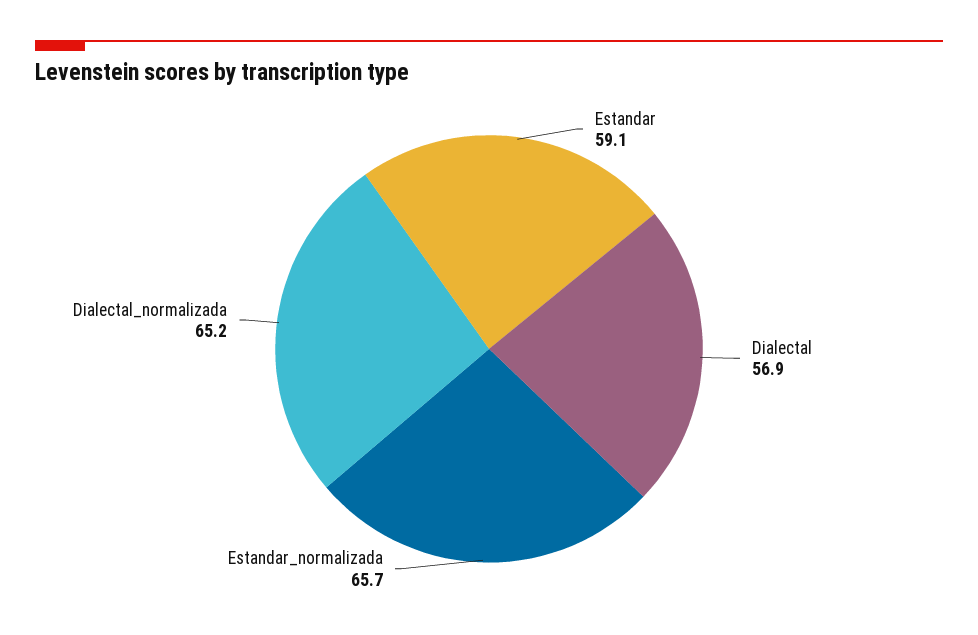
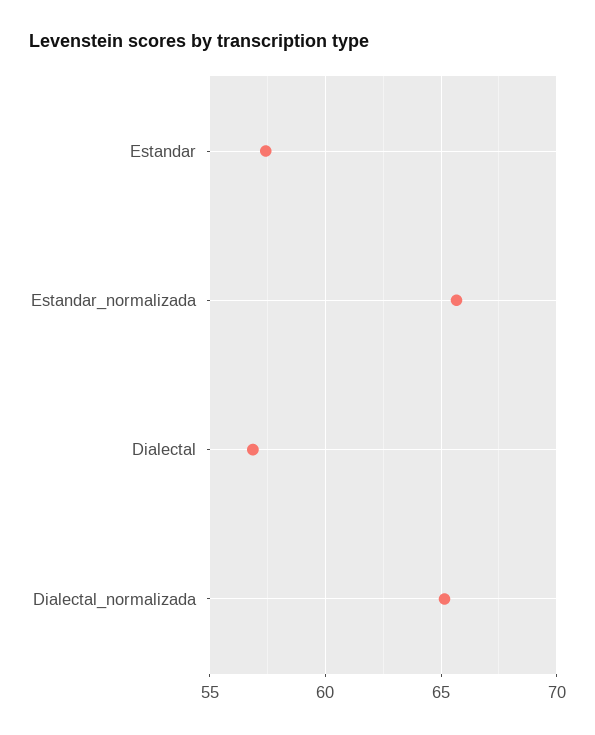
  {
-   "Estandar": 59.1,
+   "Estandar": 57.5,
    "Dialectal": 56.9,
    "Estandar_normalizada": 65.7,
    "Dialectal_normalizada": 65.2
  }

